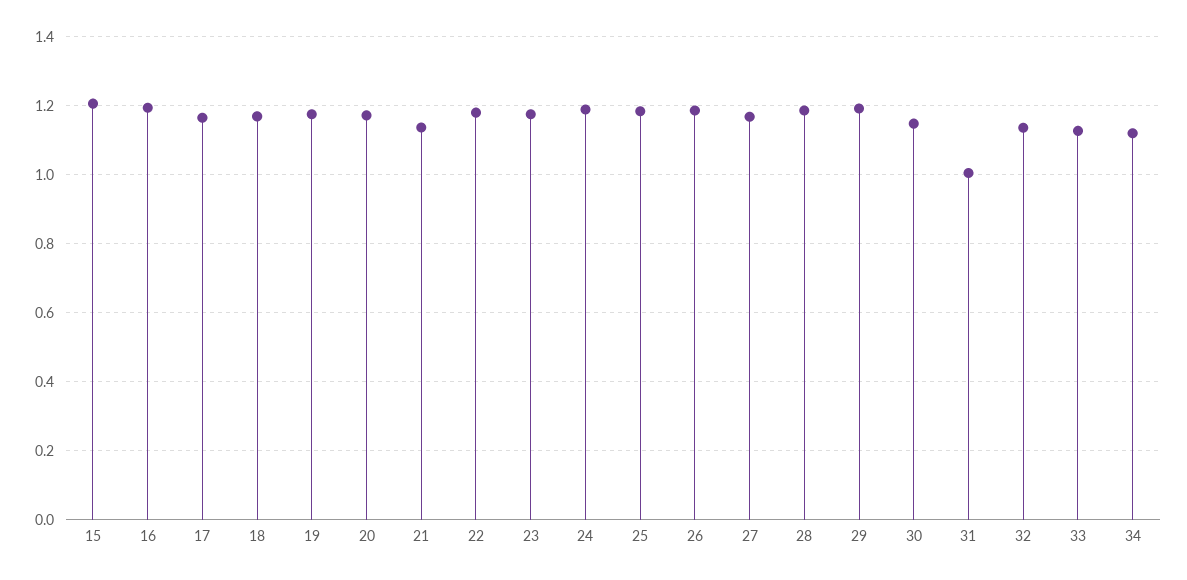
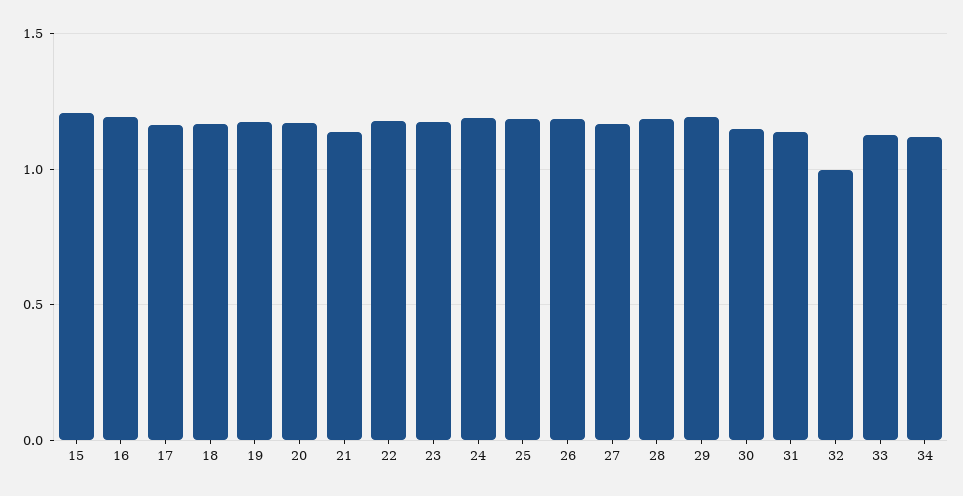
  {
    "15": 1.2,
    "16": 1.2,
    "17": 1.16,
    "18": 1.16,
    "19": 1.18,
    "20": 1.18,
    "21": 1.14,
    "22": 1.18,
    "23": 1.18,
    "24": 1.18,
    "25": 1.18,
    "26": 1.18,
    "27": 1.16,
    "28": 1.18,
    "29": 1.2,
    "30": 1.14,
-   "31": 1,
+   "31": 1.15,
-   "32": 1.14,
+   "32": 1,
    "33": 1.12,
    "34": 1.12
  }

